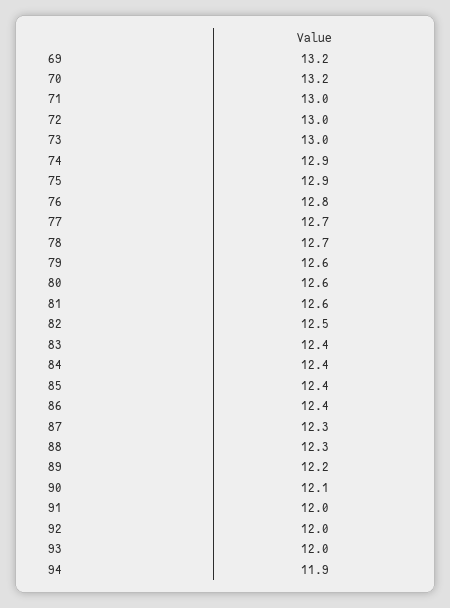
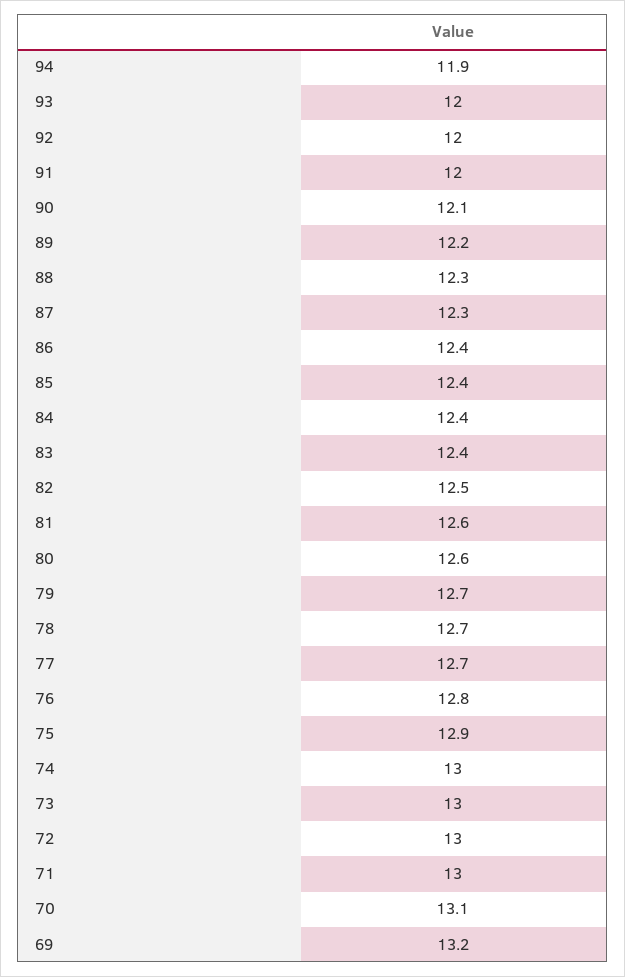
  {
    "69": 13.2,
-   "70": 13.2,
+   "70": 13.1,
    "71": 13,
    "72": 13,
    "73": 13,
-   "74": 12.9,
+   "74": 13,
    "75": 12.9,
    "76": 12.8,
    "77": 12.7,
    "78": 12.7,
-   "79": 12.6,
+   "79": 12.7,
    "80": 12.6,
    "81": 12.6,
    "82": 12.5,
    "83": 12.4,
    "84": 12.4,
    "85": 12.4,
    "86": 12.4,
    "87": 12.3,
    "88": 12.3,
    "89": 12.2,
    "90": 12.1,
    "91": 12,
    "92": 12,
    "93": 12,
    "94": 11.9
  }

